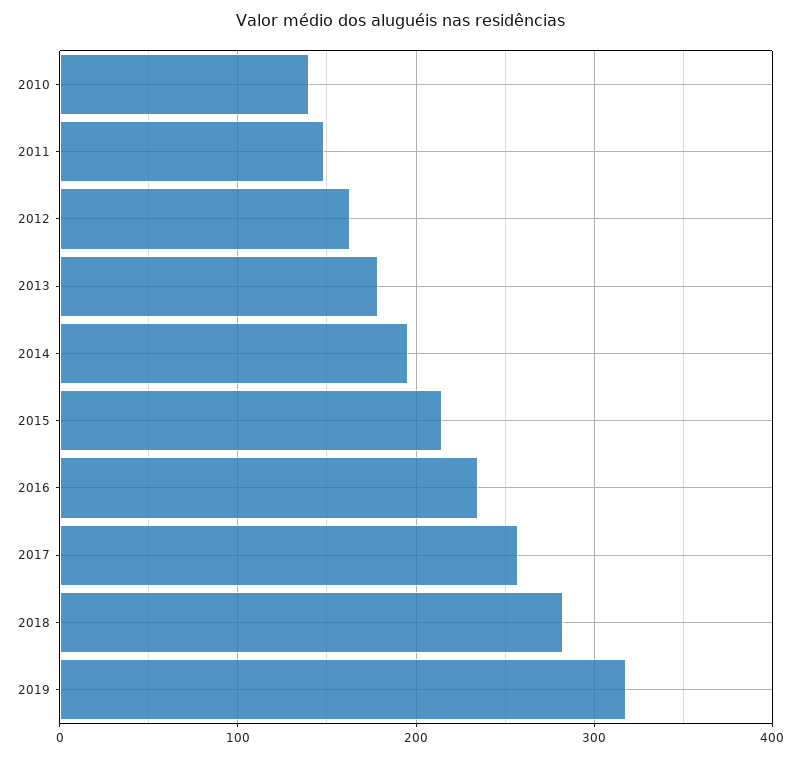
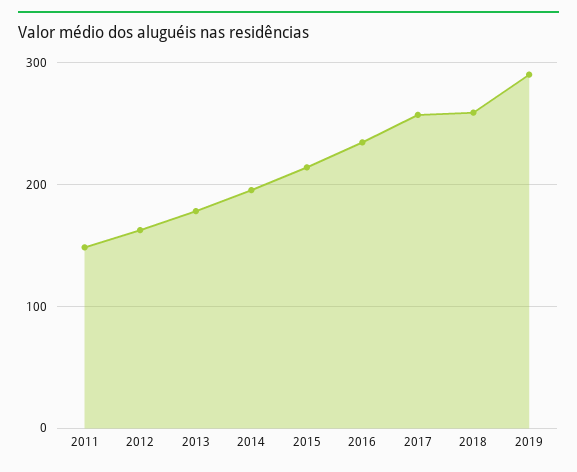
  {
-   "2010": 140,
    "2011": 150,
    "2012": 160,
    "2013": 180,
    "2014": 200,
    "2015": 210,
    "2016": 230,
    "2017": 260,
-   "2018": 280,
+   "2018": 260,
-   "2019": 320
+   "2019": 290
  }

